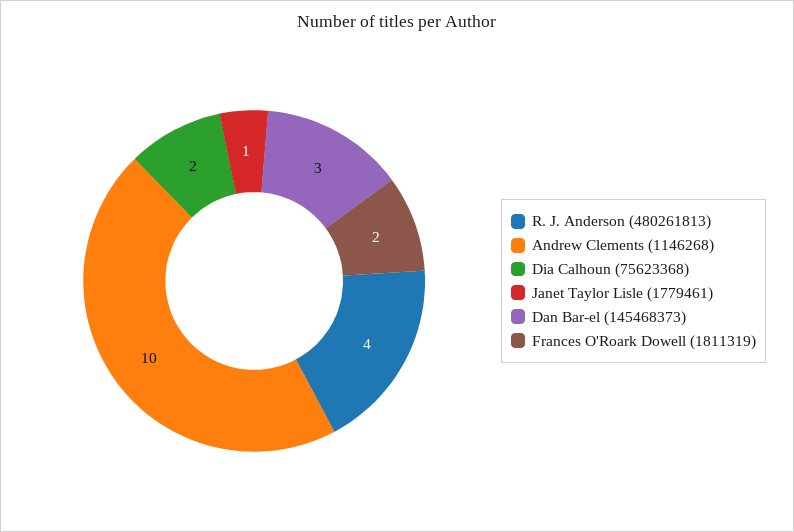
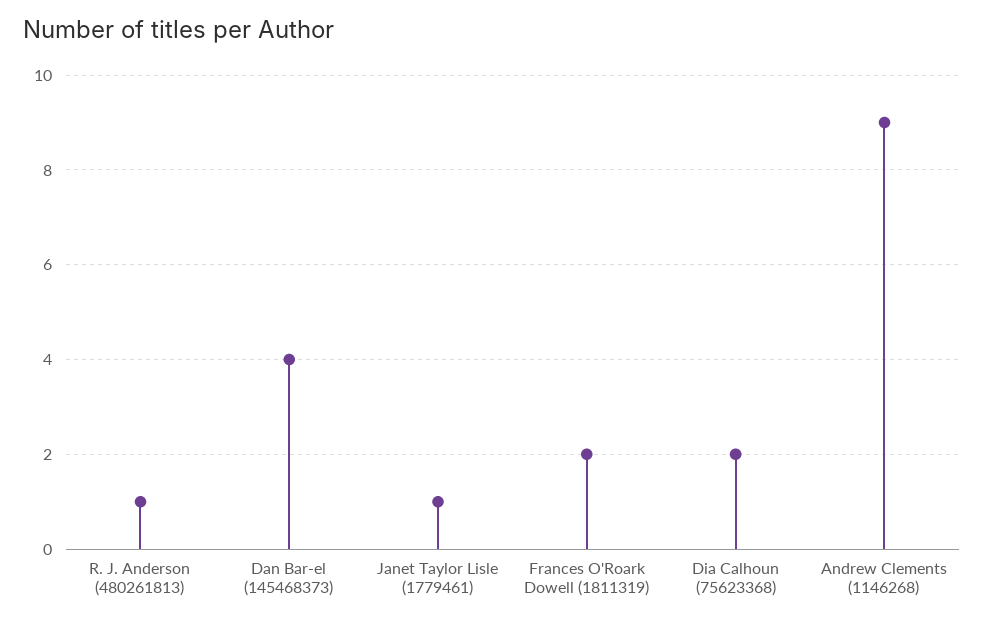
  {
-   "R. J. Anderson (480261813)": 4,
+   "R. J. Anderson (480261813)": 1,
-   "Andrew Clements (1146268)": 10,
+   "Andrew Clements (1146268)": 9,
    "Dia Calhoun (75623368)": 2,
    "Janet Taylor Lisle (1779461)": 1,
-   "Dan Bar-el (145468373)": 3,
+   "Dan Bar-el (145468373)": 4,
    "Frances O'Roark Dowell (1811319)": 2
  }

